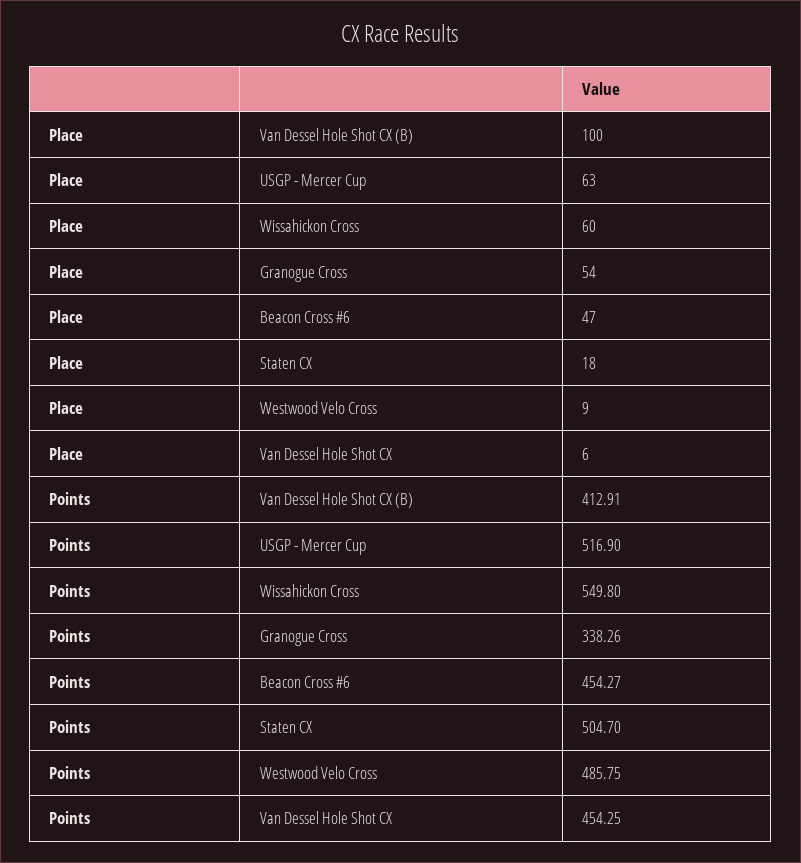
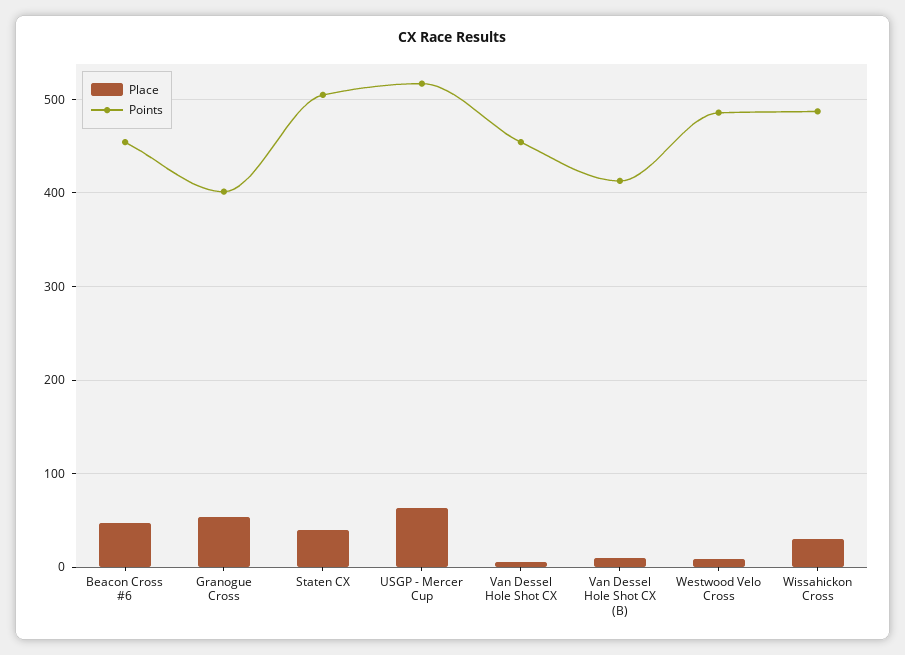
  {
    "Place": {
-     "Van Dessel Hole Shot CX (B)": 100,
+     "Van Dessel Hole Shot CX (B)": 10,
      "USGP - Mercer Cup": 63,
-     "Wissahickon Cross": 60,
+     "Wissahickon Cross": 30,
      "Granogue Cross": 54,
      "Beacon Cross #6": 47,
-     "Staten CX": 18,
+     "Staten CX": 40,
      "Westwood Velo Cross": 9,
      "Van Dessel Hole Shot CX": 6
    },
    "Points": {
      "Van Dessel Hole Shot CX (B)": 412.91,
      "USGP - Mercer Cup": 516.9,
-     "Wissahickon Cross": 549.8,
+     "Wissahickon Cross": 490,
-     "Granogue Cross": 338.26,
+     "Granogue Cross": 400,
      "Beacon Cross #6": 454.27,
      "Staten CX": 504.7,
      "Westwood Velo Cross": 485.75,
      "Van Dessel Hole Shot CX": 454.25
    }
  }

